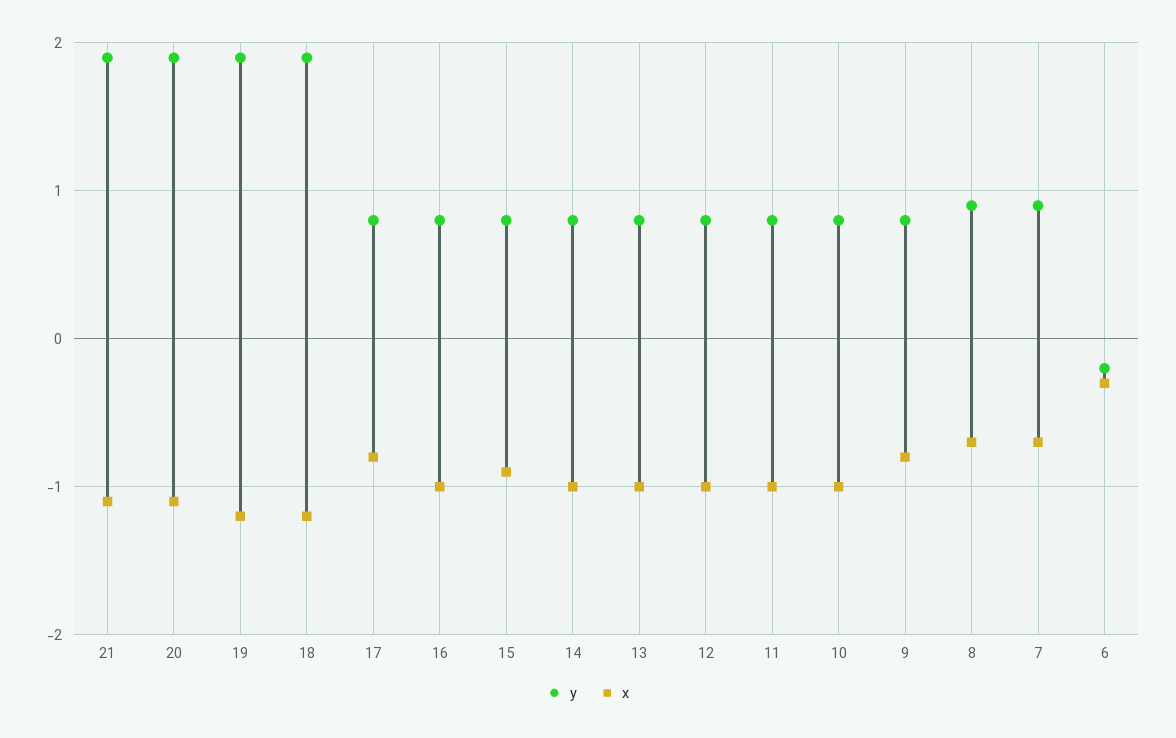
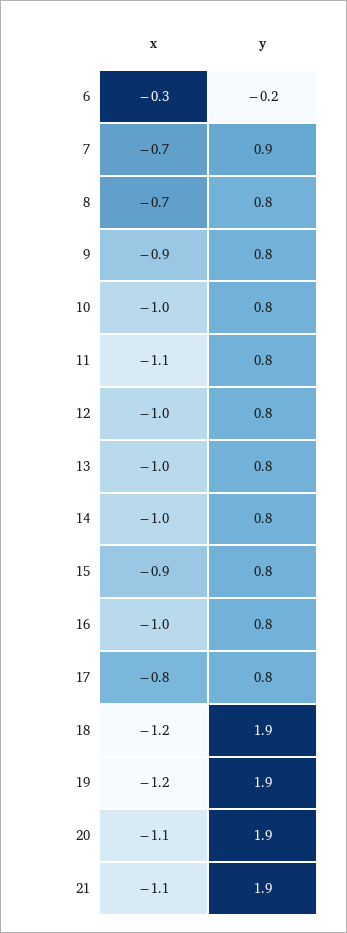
  {
    "y": {
      "21": 1.9,
      "20": 1.9,
      "19": 1.9,
      "18": 1.9,
      "17": 0.8,
      "16": 0.8,
      "15": 0.8,
      "14": 0.8,
      "13": 0.8,
      "12": 0.8,
      "11": 0.8,
      "10": 0.8,
      "9": 0.8,
-     "8": 0.9,
+     "8": 0.8,
      "7": 0.9,
      "6": -0.2
    },
    "x": {
      "21": -1.1,
      "20": -1.1,
      "19": -1.2,
      "18": -1.2,
      "17": -0.8,
      "16": -1,
      "15": -0.9,
      "14": -1,
      "13": -1,
      "12": -1,
-     "11": -1,
+     "11": -1.1,
      "10": -1,
-     "9": -0.8,
+     "9": -0.9,
      "8": -0.7,
      "7": -0.7,
      "6": -0.3
    }
  }

